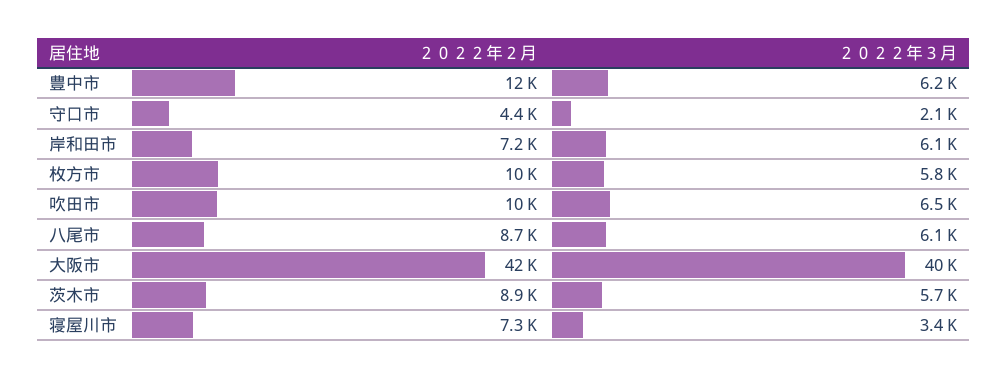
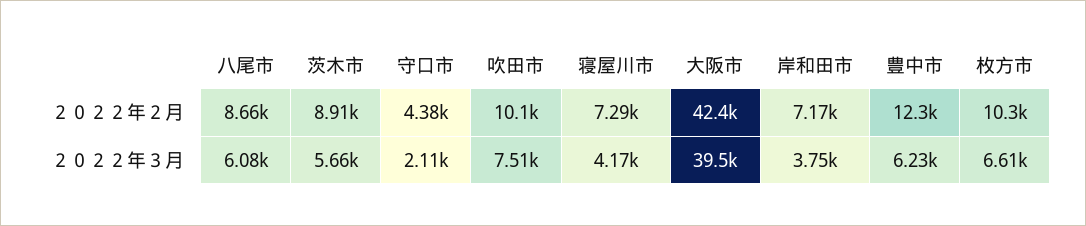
  {
    "２０２２年２月": {
      "豊中市": 12300,
      "守口市": 4380,
      "岸和田市": 7170,
      "枚方市": 10300,
      "吹田市": 10100,
      "八尾市": 8660,
      "大阪市": 42400,
      "茨木市": 8910,
      "寝屋川市": 7290
    },
    "２０２２年３月": {
      "豊中市": 6230,
      "守口市": 2110,
-     "岸和田市": 6100,
+     "岸和田市": 3750,
-     "枚方市": 5800,
+     "枚方市": 6610,
-     "吹田市": 6500,
+     "吹田市": 7510,
      "八尾市": 6080,
      "大阪市": 39500,
      "茨木市": 5660,
-     "寝屋川市": 3400
+     "寝屋川市": 4170
    }
  }

